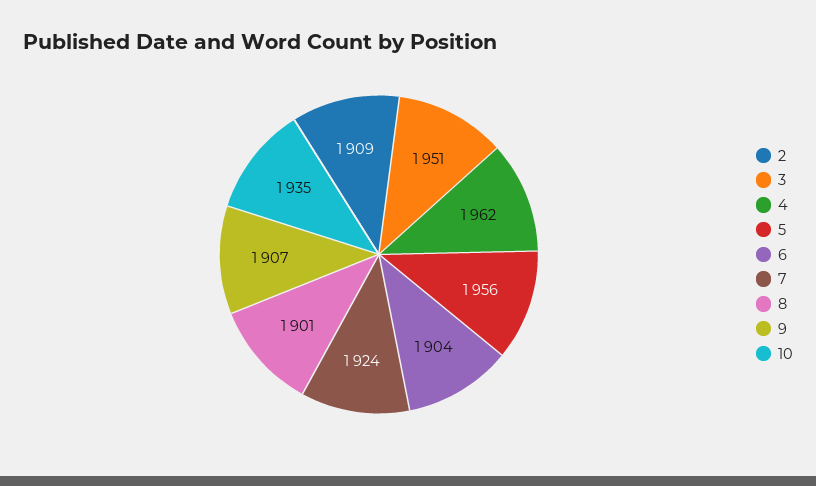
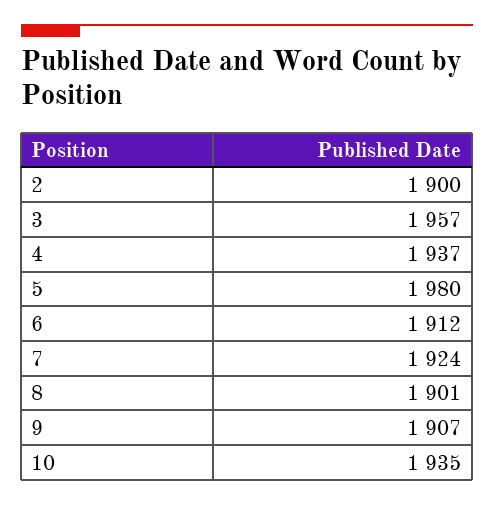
  {
-   "2": 1909,
+   "2": 1900,
-   "3": 1951,
+   "3": 1957,
-   "4": 1962,
+   "4": 1937,
-   "5": 1956,
+   "5": 1980,
-   "6": 1904,
+   "6": 1912,
    "7": 1924,
    "8": 1901,
    "9": 1907,
    "10": 1935
  }

